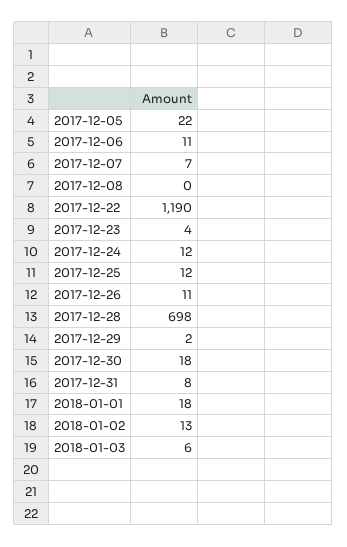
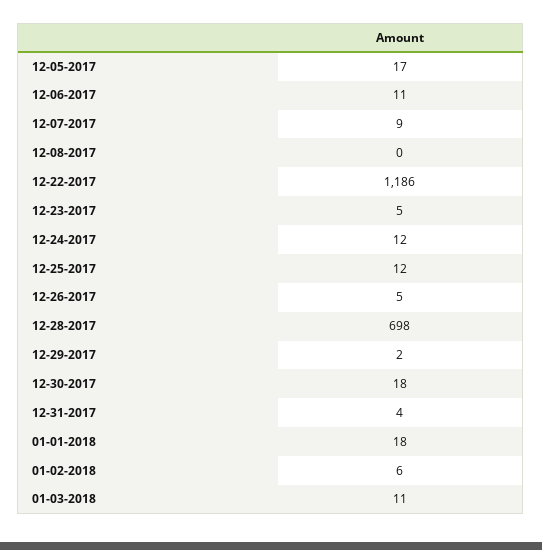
  {
-   "2017-12-05": 22,
+   "2017-12-05": 17,
    "2017-12-06": 11,
-   "2017-12-07": 7,
+   "2017-12-07": 9,
    "2017-12-08": 0,
-   "2017-12-22": 1190,
+   "2017-12-22": 1186,
-   "2017-12-23": 4,
+   "2017-12-23": 5,
    "2017-12-24": 12,
    "2017-12-25": 12,
-   "2017-12-26": 11,
+   "2017-12-26": 5,
    "2017-12-28": 698,
    "2017-12-29": 2,
    "2017-12-30": 18,
-   "2017-12-31": 8,
+   "2017-12-31": 4,
    "2018-01-01": 18,
-   "2018-01-02": 13,
+   "2018-01-02": 6,
-   "2018-01-03": 6
+   "2018-01-03": 11
  }

